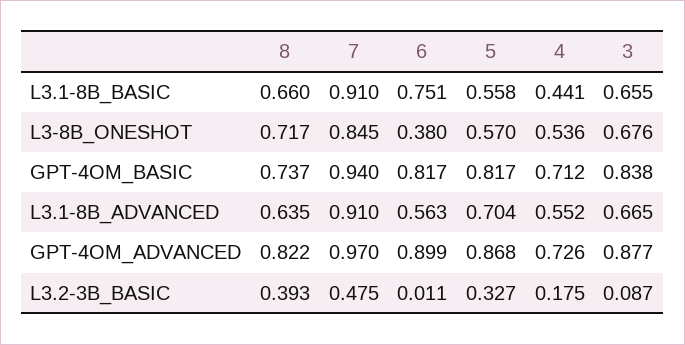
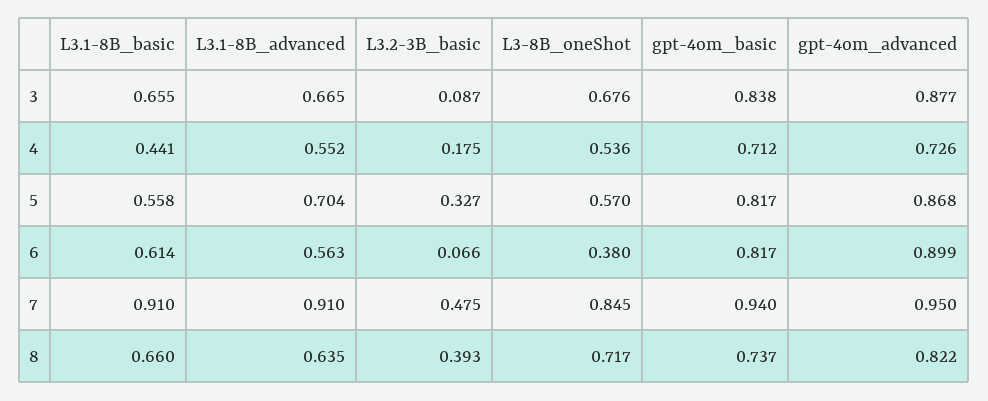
  {
    "8": {
      "L3.1-8B_BASIC": 0.66,
      "L3-8B_ONESHOT": 0.717,
      "GPT-4OM_BASIC": 0.737,
      "L3.1-8B_ADVANCED": 0.635,
      "GPT-4OM_ADVANCED": 0.822,
      "L3.2-3B_BASIC": 0.393
    },
    "7": {
      "L3.1-8B_BASIC": 0.91,
      "L3-8B_ONESHOT": 0.845,
      "GPT-4OM_BASIC": 0.94,
      "L3.1-8B_ADVANCED": 0.91,
-     "GPT-4OM_ADVANCED": 0.97,
+     "GPT-4OM_ADVANCED": 0.95,
      "L3.2-3B_BASIC": 0.475
    },
    "6": {
-     "L3.1-8B_BASIC": 0.751,
+     "L3.1-8B_BASIC": 0.614,
      "L3-8B_ONESHOT": 0.38,
      "GPT-4OM_BASIC": 0.817,
      "L3.1-8B_ADVANCED": 0.563,
      "GPT-4OM_ADVANCED": 0.899,
-     "L3.2-3B_BASIC": 0.011
+     "L3.2-3B_BASIC": 0.066
    },
    "5": {
      "L3.1-8B_BASIC": 0.558,
      "L3-8B_ONESHOT": 0.57,
      "GPT-4OM_BASIC": 0.817,
      "L3.1-8B_ADVANCED": 0.704,
      "GPT-4OM_ADVANCED": 0.868,
      "L3.2-3B_BASIC": 0.327
    },
    "4": {
      "L3.1-8B_BASIC": 0.441,
      "L3-8B_ONESHOT": 0.536,
      "GPT-4OM_BASIC": 0.712,
      "L3.1-8B_ADVANCED": 0.552,
      "GPT-4OM_ADVANCED": 0.726,
      "L3.2-3B_BASIC": 0.175
    },
    "3": {
      "L3.1-8B_BASIC": 0.655,
      "L3-8B_ONESHOT": 0.676,
      "GPT-4OM_BASIC": 0.838,
      "L3.1-8B_ADVANCED": 0.665,
      "GPT-4OM_ADVANCED": 0.877,
      "L3.2-3B_BASIC": 0.087
    }
  }

